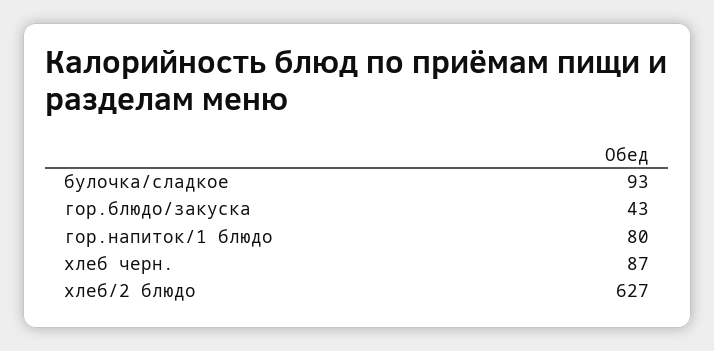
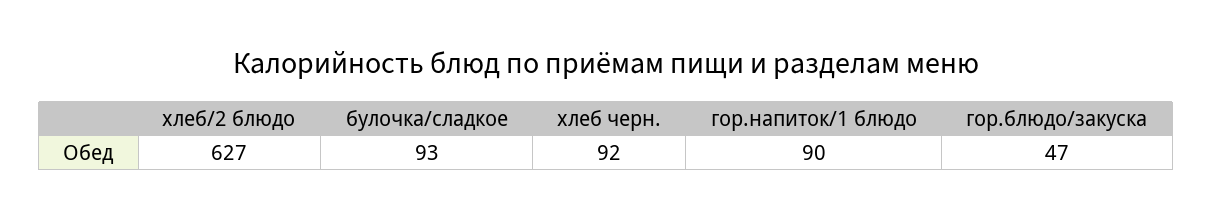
  {
    "булочка/сладкое": 93,
-   "гор.блюдо/закуска": 43,
+   "гор.блюдо/закуска": 47,
-   "гор.напиток/1 блюдо": 80,
+   "гор.напиток/1 блюдо": 90,
-   "хлеб черн.": 87,
+   "хлеб черн.": 92,
    "хлеб/2 блюдо": 627
  }

